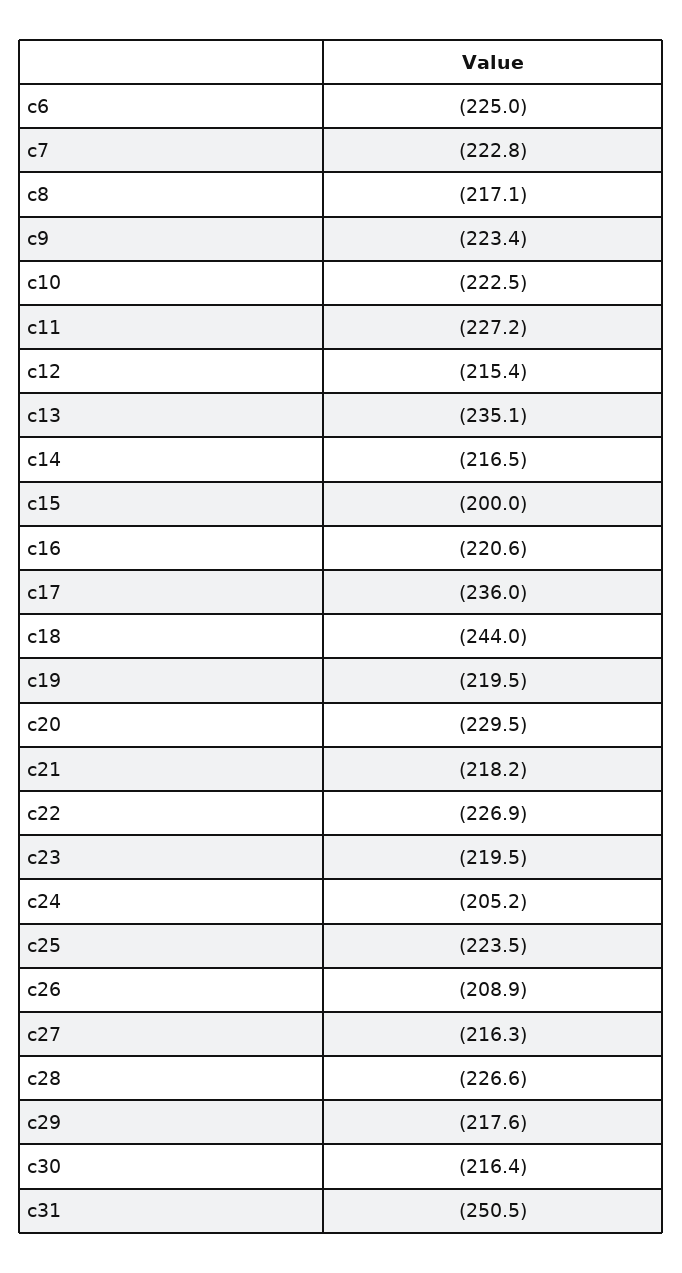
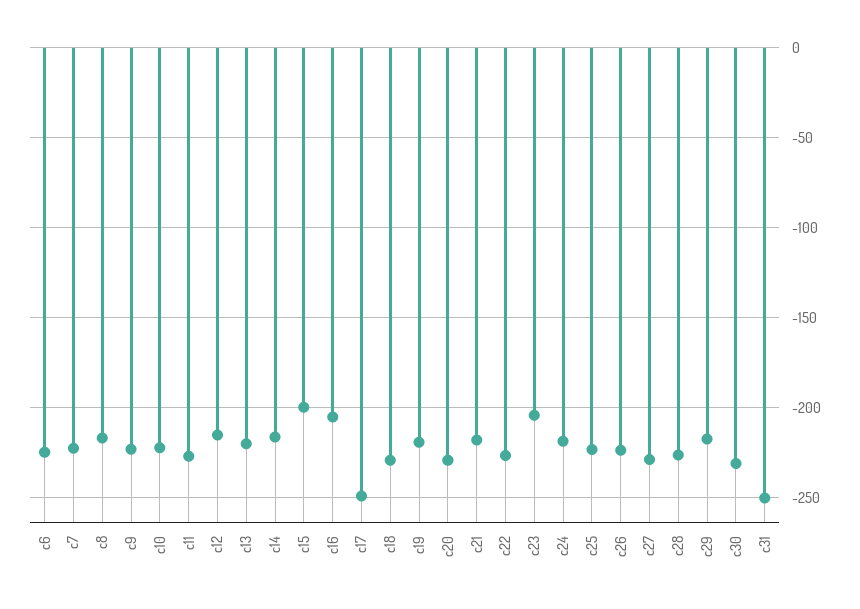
  {
    "c6": -225,
    "c7": -222.8,
    "c8": -217.1,
    "c9": -223.4,
    "c10": -222.5,
    "c11": -227.2,
    "c12": -215.4,
-   "c13": -235.1,
+   "c13": -220,
    "c14": -216.5,
    "c15": -200,
-   "c16": -220.6,
+   "c16": -205,
-   "c17": -236,
+   "c17": -250,
-   "c18": -244,
+   "c18": -230,
    "c19": -219.5,
    "c20": -229.5,
    "c21": -218.2,
    "c22": -226.9,
-   "c23": -219.5,
+   "c23": -205,
-   "c24": -205.2,
+   "c24": -220,
    "c25": -223.5,
-   "c26": -208.9,
+   "c26": -225,
-   "c27": -216.3,
+   "c27": -230,
    "c28": -226.6,
    "c29": -217.6,
-   "c30": -216.4,
+   "c30": -230,
    "c31": -250.5
  }

